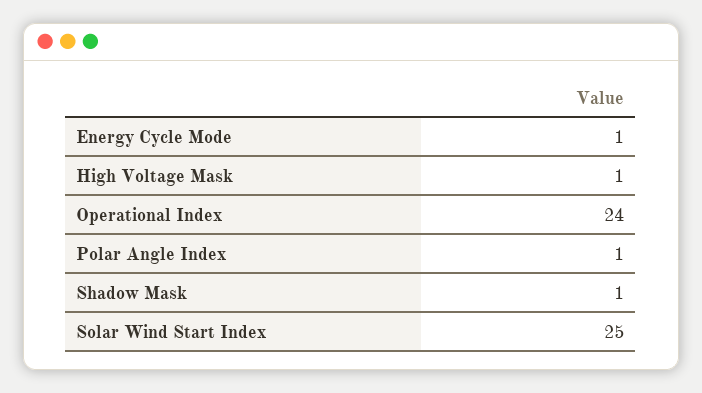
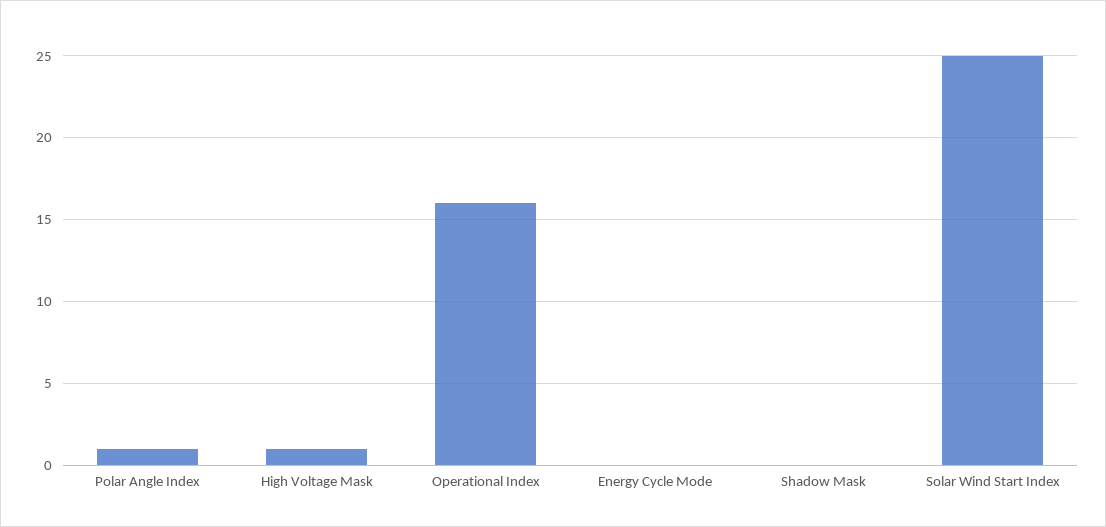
  {
-   "Energy Cycle Mode": 1,
+   "Energy Cycle Mode": 0,
    "High Voltage Mask": 1,
-   "Operational Index": 24,
+   "Operational Index": 16,
    "Polar Angle Index": 1,
-   "Shadow Mask": 1,
+   "Shadow Mask": 0,
    "Solar Wind Start Index": 25
  }

